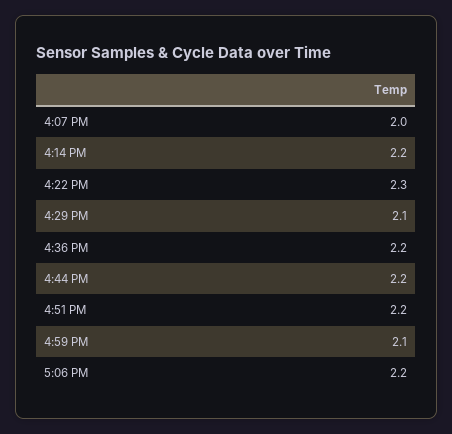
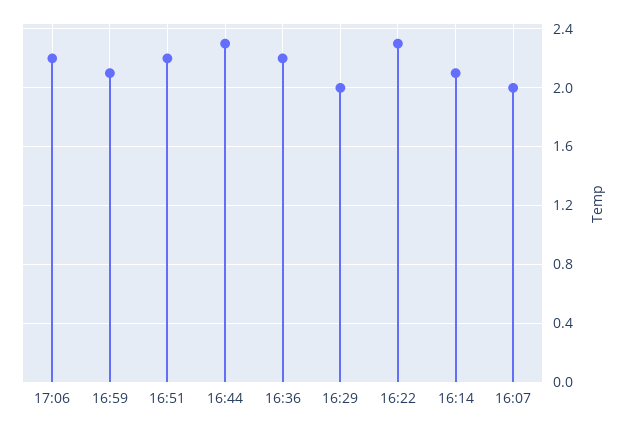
  {
    "4:07 PM": 2,
-   "4:14 PM": 2.2,
+   "4:14 PM": 2.1,
    "4:22 PM": 2.3,
-   "4:29 PM": 2.1,
+   "4:29 PM": 2,
    "4:36 PM": 2.2,
-   "4:44 PM": 2.2,
+   "4:44 PM": 2.3,
    "4:51 PM": 2.2,
    "4:59 PM": 2.1,
    "5:06 PM": 2.2
  }

